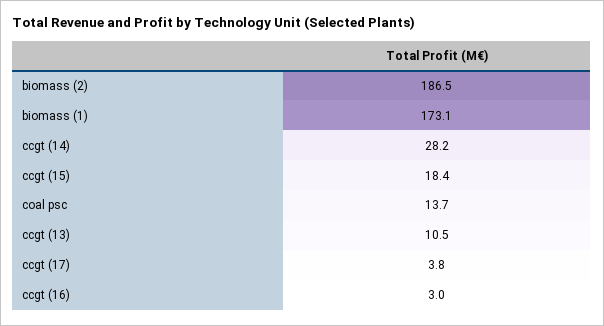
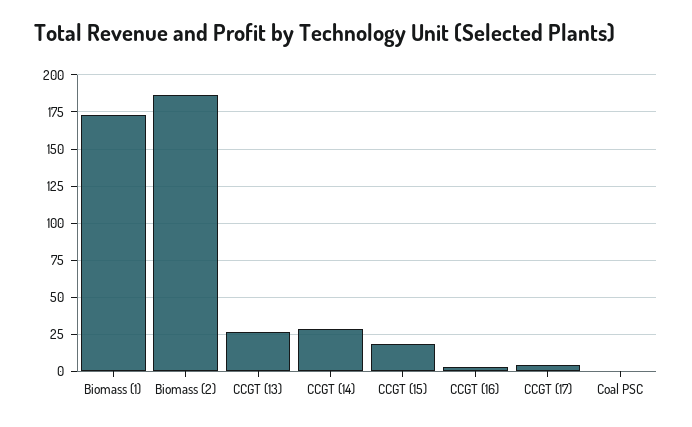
  {
    "biomass (2)": 186.5,
    "biomass (1)": 173.1,
    "ccgt (14)": 28.2,
    "ccgt (15)": 18.4,
-   "coal psc": 13.7,
+   "coal psc": 0,
-   "ccgt (13)": 10.5,
+   "ccgt (13)": 25,
    "ccgt (17)": 3.8,
    "ccgt (16)": 3
  }

